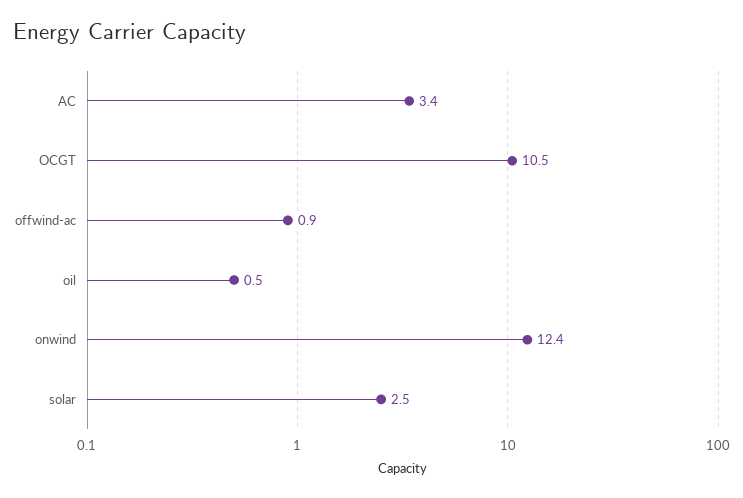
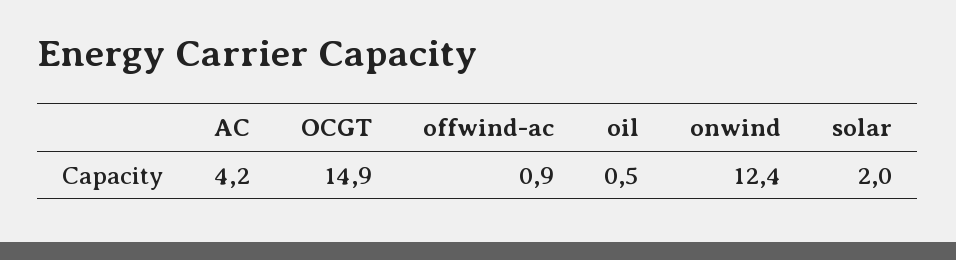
  {
-   "AC": 3.4,
+   "AC": 4.2,
-   "OCGT": 10.5,
+   "OCGT": 14.9,
    "offwind-ac": 0.9,
    "oil": 0.5,
    "onwind": 12.4,
-   "solar": 2.5
+   "solar": 2
  }

